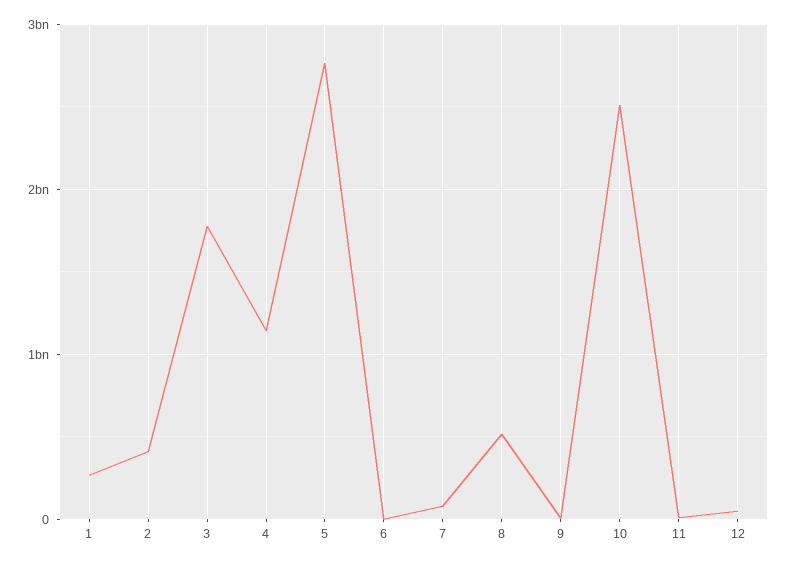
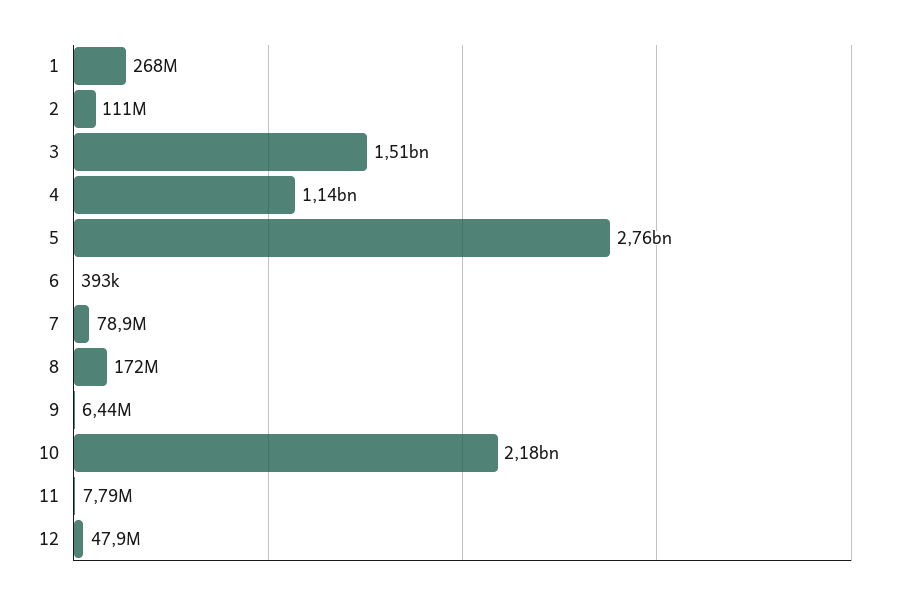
  {
    "1": 268000000,
-   "2": 400000000,
+   "2": 111000000,
-   "3": 1800000000,
+   "3": 1510000000,
    "4": 1140000000,
    "5": 2760000000,
    "6": 393000,
    "7": 78900000,
-   "8": 500000000,
+   "8": 172000000,
    "9": 6440000,
-   "10": 2500000000,
+   "10": 2180000000,
    "11": 7790000,
    "12": 47900000
  }

